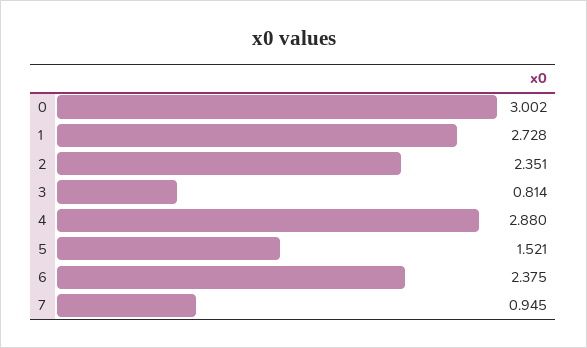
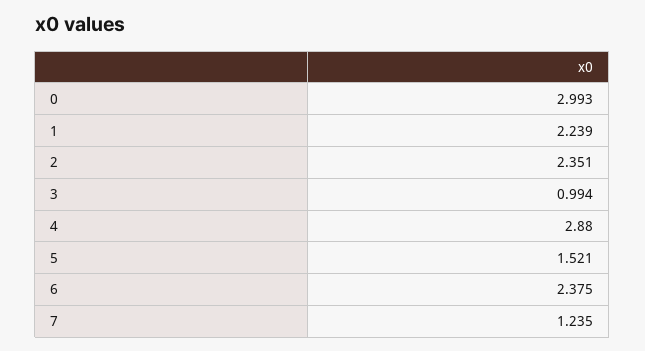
  {
-   "0": 3.002,
+   "0": 2.993,
-   "1": 2.728,
+   "1": 2.239,
    "2": 2.351,
-   "3": 0.814,
+   "3": 0.994,
    "4": 2.88,
    "5": 1.521,
    "6": 2.375,
-   "7": 0.945
+   "7": 1.235
  }

